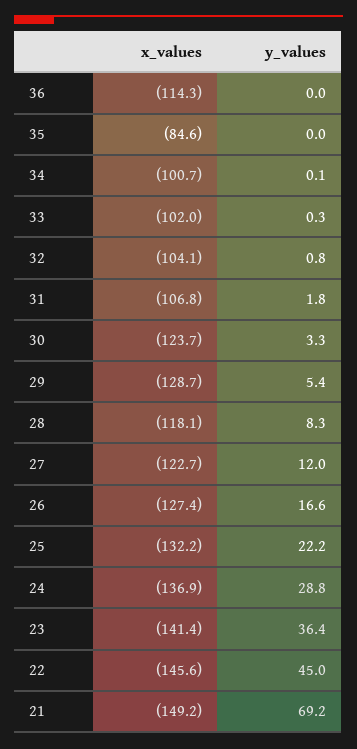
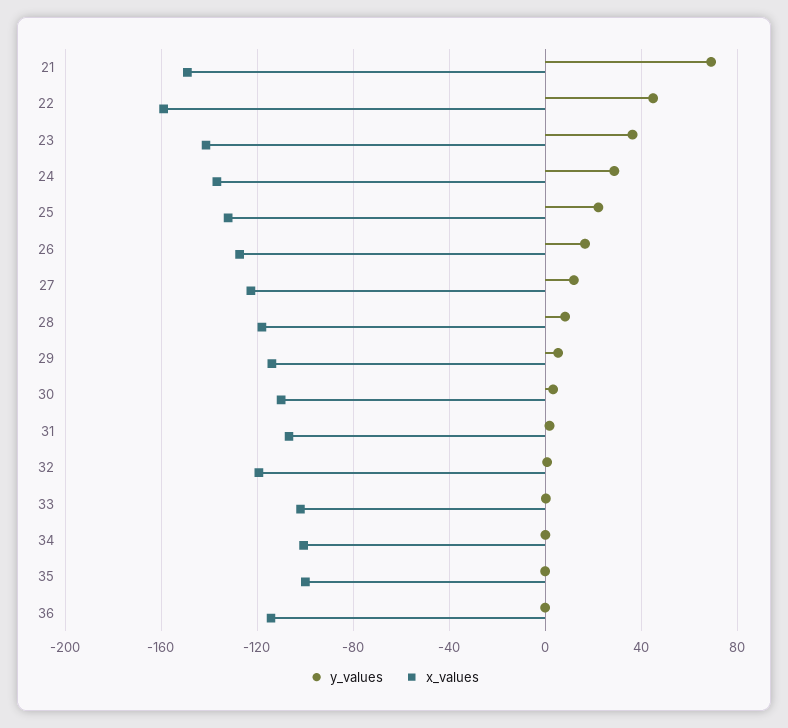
  {
    "x_values": {
      "36": -114.3,
-     "35": -84.6,
+     "35": -100,
      "34": -100.7,
      "33": -102,
-     "32": -104.1,
+     "32": -120,
      "31": -106.8,
-     "30": -123.7,
+     "30": -110,
-     "29": -128.7,
+     "29": -115,
      "28": -118.1,
      "27": -122.7,
      "26": -127.4,
      "25": -132.2,
      "24": -136.9,
      "23": -141.4,
-     "22": -145.6,
+     "22": -160,
      "21": -149.2
    },
    "y_values": {
      "36": 0,
      "35": 0,
      "34": 0.1,
      "33": 0.3,
      "32": 0.8,
      "31": 1.8,
      "30": 3.3,
      "29": 5.4,
      "28": 8.3,
      "27": 12,
      "26": 16.6,
      "25": 22.2,
      "24": 28.8,
      "23": 36.4,
      "22": 45,
      "21": 69.2
    }
  }

